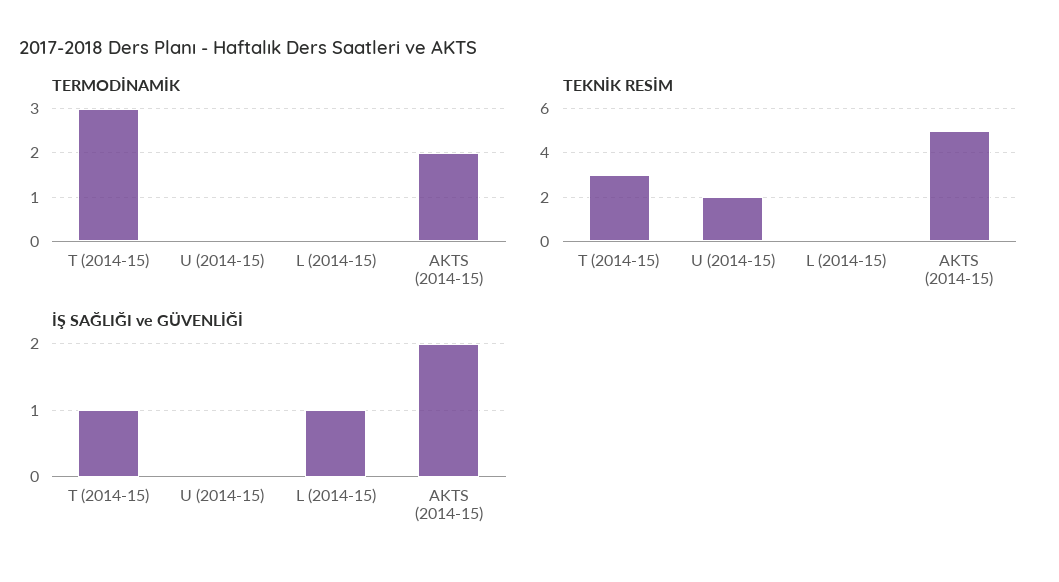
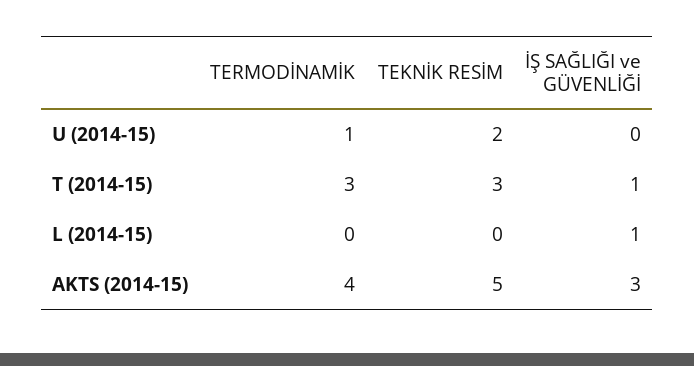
  {
    "TERMODİNAMİK": {
      "T (2014-15)": 3,
-     "U (2014-15)": 0,
+     "U (2014-15)": 1,
      "L (2014-15)": 0,
-     "AKTS (2014-15)": 2
+     "AKTS (2014-15)": 4
    },
    "TEKNİK RESİM": {
      "T (2014-15)": 3,
      "U (2014-15)": 2,
      "L (2014-15)": 0,
      "AKTS (2014-15)": 5
    },
    "İŞ SAĞLIĞI ve GÜVENLİĞİ": {
      "T (2014-15)": 1,
      "U (2014-15)": 0,
      "L (2014-15)": 1,
-     "AKTS (2014-15)": 2
+     "AKTS (2014-15)": 3
    }
  }

